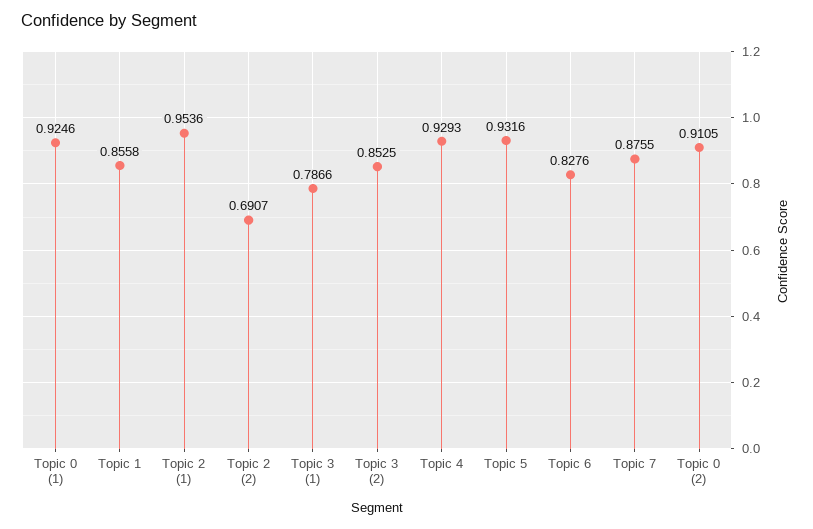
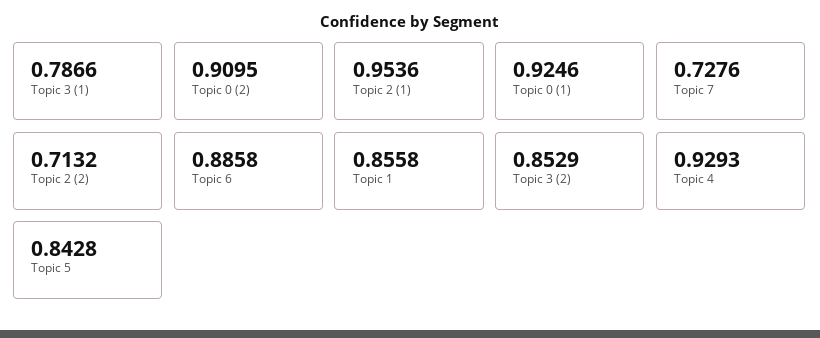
  {
    "Topic 0 (1)": 0.9246,
    "Topic 1": 0.8558,
    "Topic 2 (1)": 0.9536,
-   "Topic 2 (2)": 0.6907,
+   "Topic 2 (2)": 0.7132,
    "Topic 3 (1)": 0.7866,
-   "Topic 3 (2)": 0.8525,
+   "Topic 3 (2)": 0.8529,
    "Topic 4": 0.9293,
-   "Topic 5": 0.9316,
+   "Topic 5": 0.8428,
-   "Topic 6": 0.8276,
+   "Topic 6": 0.8858,
-   "Topic 7": 0.8755,
+   "Topic 7": 0.7276,
-   "Topic 0 (2)": 0.9105
+   "Topic 0 (2)": 0.9095
  }

